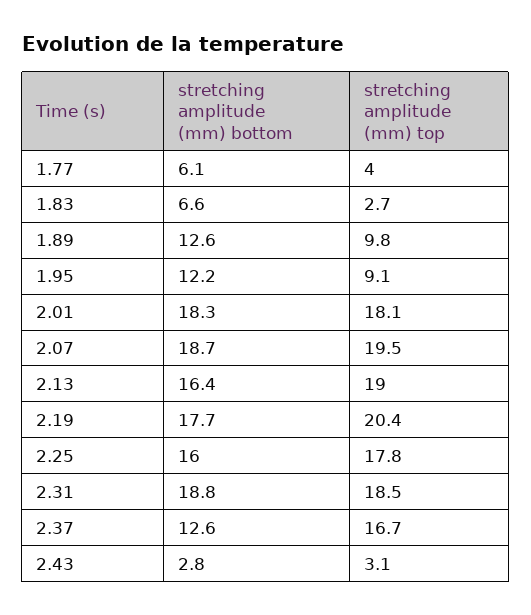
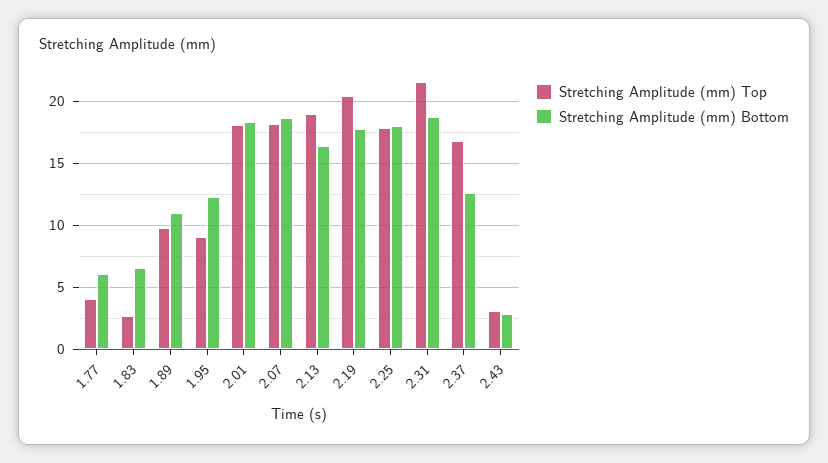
  {
    "stretching amplitude (mm) bottom": {
      "1.77": 6.1,
      "1.83": 6.6,
-     "1.89": 12.6,
+     "1.89": 11,
      "1.95": 12.2,
      "2.01": 18.3,
      "2.07": 18.7,
      "2.13": 16.4,
      "2.19": 17.7,
-     "2.25": 16,
+     "2.25": 18,
      "2.31": 18.8,
      "2.37": 12.6,
      "2.43": 2.8
    },
    "stretching amplitude (mm) top": {
      "1.77": 4,
      "1.83": 2.7,
      "1.89": 9.8,
      "1.95": 9.1,
      "2.01": 18.1,
-     "2.07": 19.5,
+     "2.07": 18,
      "2.13": 19,
      "2.19": 20.4,
      "2.25": 17.8,
-     "2.31": 18.5,
+     "2.31": 21.5,
      "2.37": 16.7,
      "2.43": 3.1
    }
  }

